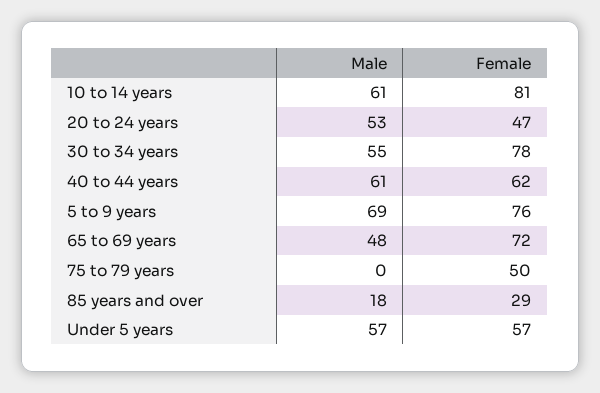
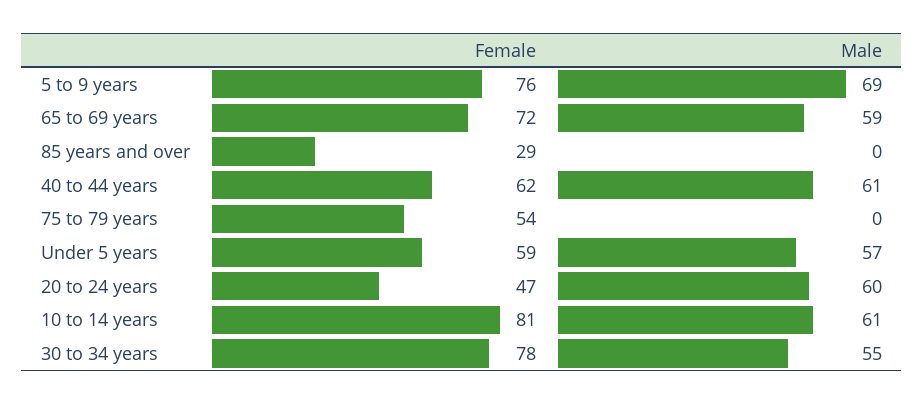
  {
    "Male": {
      "10 to 14 years": 61,
-     "20 to 24 years": 53,
+     "20 to 24 years": 60,
      "30 to 34 years": 55,
      "40 to 44 years": 61,
      "5 to 9 years": 69,
-     "65 to 69 years": 48,
+     "65 to 69 years": 59,
      "75 to 79 years": 0,
-     "85 years and over": 18,
+     "85 years and over": 0,
      "Under 5 years": 57
    },
    "Female": {
      "10 to 14 years": 81,
      "20 to 24 years": 47,
      "30 to 34 years": 78,
      "40 to 44 years": 62,
      "5 to 9 years": 76,
      "65 to 69 years": 72,
-     "75 to 79 years": 50,
+     "75 to 79 years": 54,
      "85 years and over": 29,
-     "Under 5 years": 57
+     "Under 5 years": 59
    }
  }

